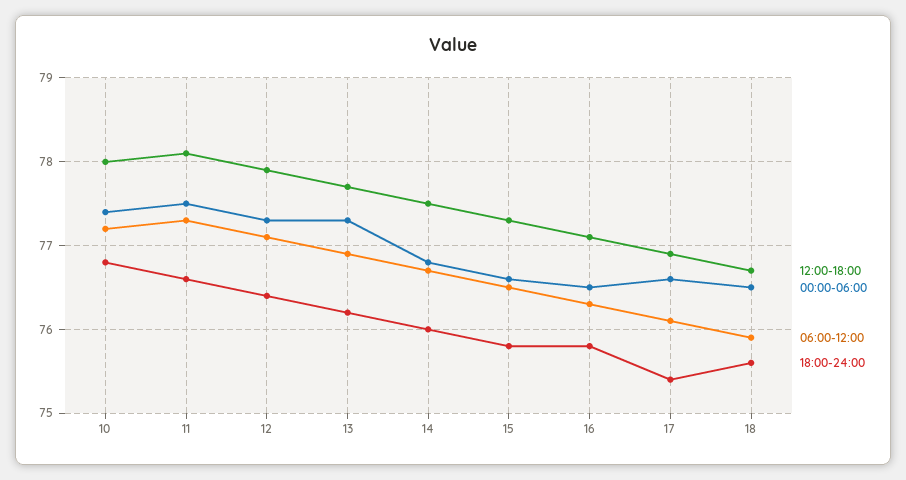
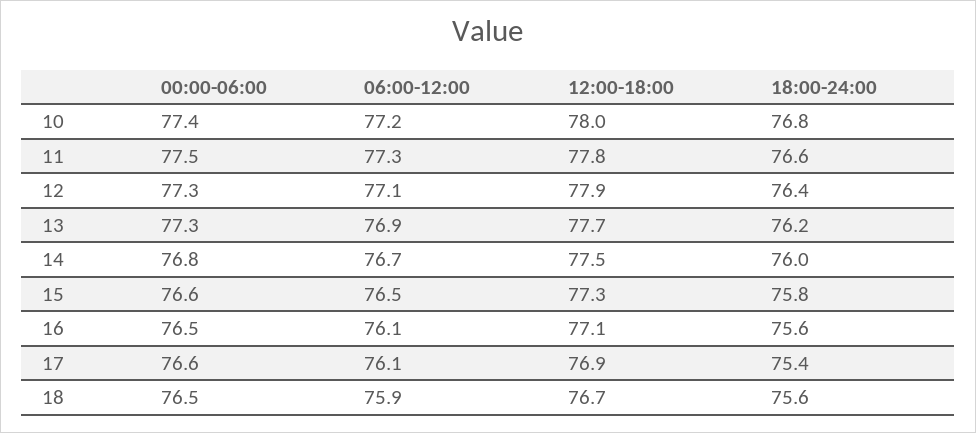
  {
    "12:00-18:00": {
      "10": 78,
-     "11": 78.1,
+     "11": 77.8,
      "12": 77.9,
      "13": 77.7,
      "14": 77.5,
      "15": 77.3,
      "16": 77.1,
      "17": 76.9,
      "18": 76.7
    },
    "00:00-06:00": {
      "10": 77.4,
      "11": 77.5,
      "12": 77.3,
      "13": 77.3,
      "14": 76.8,
      "15": 76.6,
      "16": 76.5,
      "17": 76.6,
      "18": 76.5
    },
    "06:00-12:00": {
      "10": 77.2,
      "11": 77.3,
      "12": 77.1,
      "13": 76.9,
      "14": 76.7,
      "15": 76.5,
-     "16": 76.3,
+     "16": 76.1,
      "17": 76.1,
      "18": 75.9
    },
    "18:00-24:00": {
      "10": 76.8,
      "11": 76.6,
      "12": 76.4,
      "13": 76.2,
      "14": 76,
      "15": 75.8,
-     "16": 75.8,
+     "16": 75.6,
      "17": 75.4,
      "18": 75.6
    }
  }

